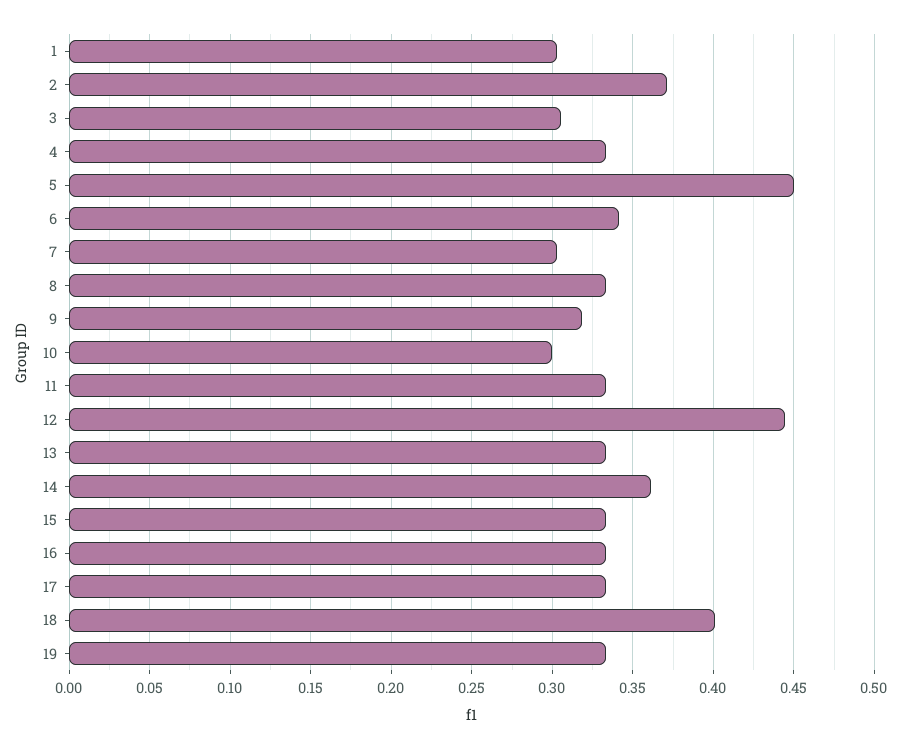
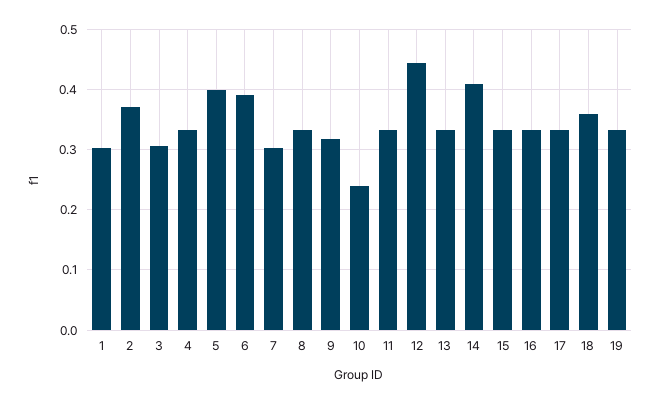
  {
    "1": 0.305,
    "2": 0.37,
    "3": 0.305,
    "4": 0.335,
-   "5": 0.45,
+   "5": 0.4,
-   "6": 0.34,
+   "6": 0.39,
    "7": 0.305,
    "8": 0.335,
    "9": 0.32,
-   "10": 0.3,
+   "10": 0.24,
    "11": 0.335,
    "12": 0.445,
    "13": 0.335,
-   "14": 0.36,
+   "14": 0.41,
    "15": 0.335,
    "16": 0.335,
    "17": 0.335,
-   "18": 0.4,
+   "18": 0.36,
    "19": 0.335
  }

